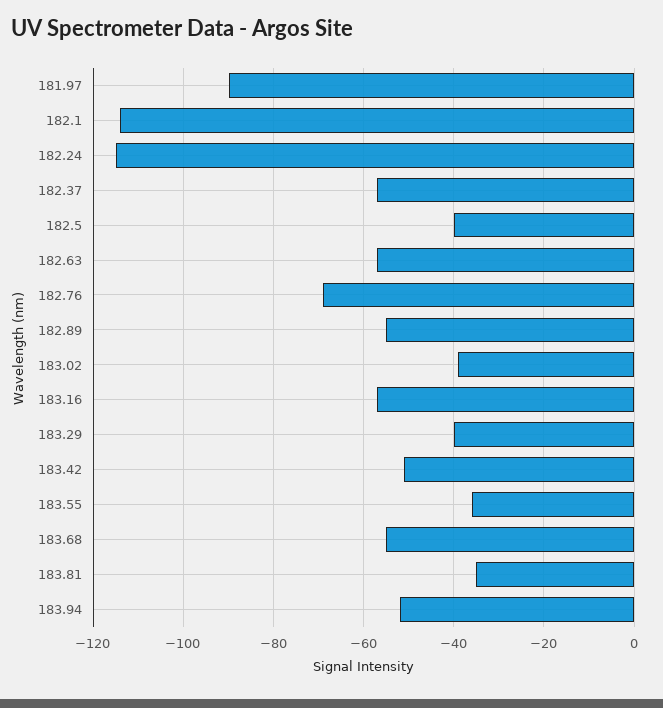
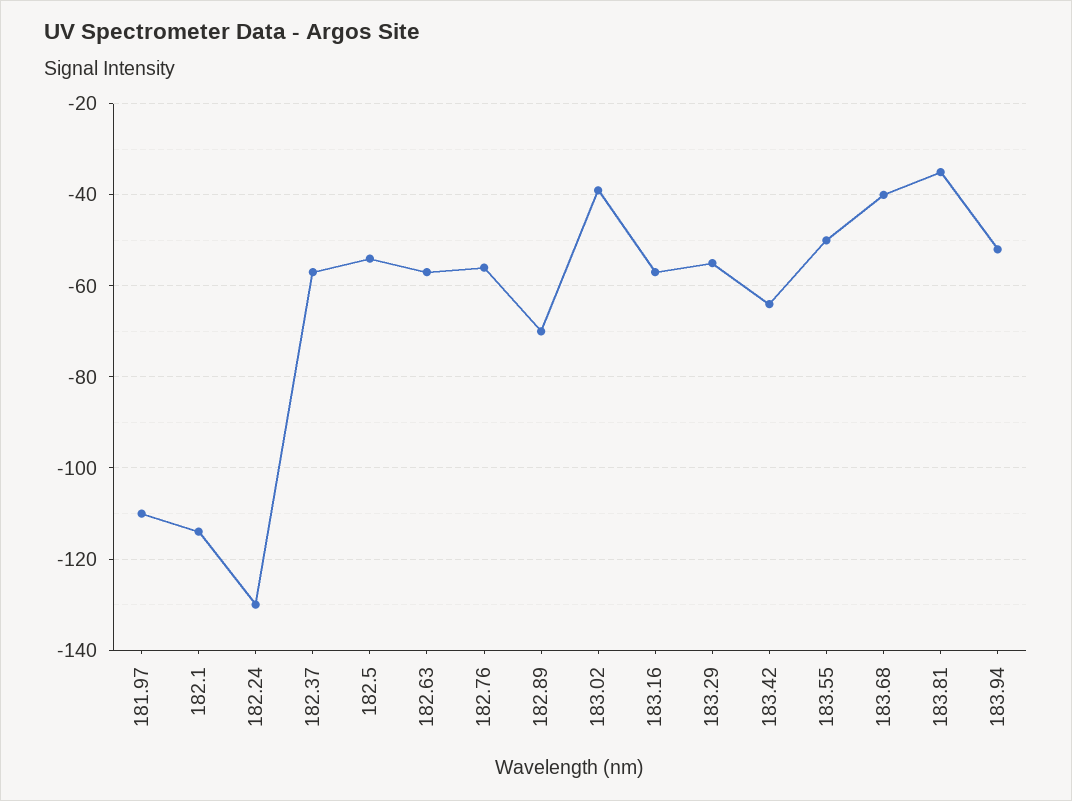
  {
-   "181.97": -90,
+   "181.97": -110,
    "182.1": -115,
-   "182.24": -115,
+   "182.24": -130,
    "182.37": -55,
-   "182.5": -40,
+   "182.5": -55,
    "182.63": -55,
-   "182.76": -70,
+   "182.76": -55,
-   "182.89": -55,
+   "182.89": -70,
    "183.02": -40,
    "183.16": -55,
-   "183.29": -40,
+   "183.29": -55,
-   "183.42": -50,
+   "183.42": -65,
-   "183.55": -35,
+   "183.55": -50,
-   "183.68": -55,
+   "183.68": -40,
    "183.81": -35,
    "183.94": -50
  }

